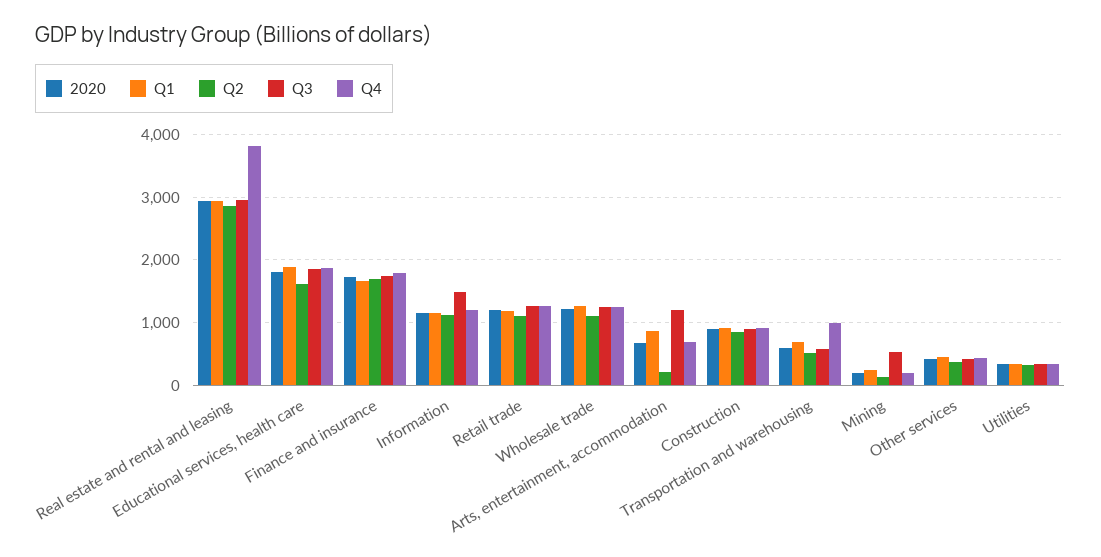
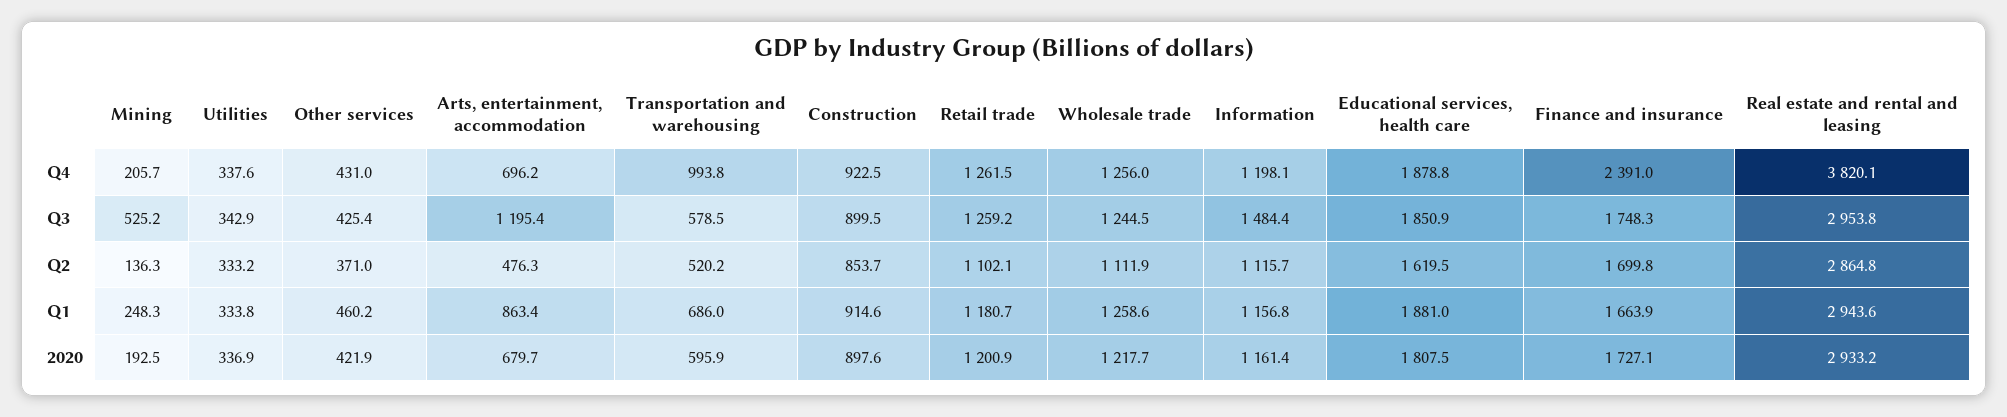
  {
    "2020": {
      "Real estate and rental and leasing": 2933.2,
      "Educational services, health care": 1807.5,
      "Finance and insurance": 1727.1,
      "Information": 1161.4,
      "Retail trade": 1200.9,
      "Wholesale trade": 1217.7,
      "Arts, entertainment, accommodation": 679.7,
      "Construction": 897.6,
      "Transportation and warehousing": 595.9,
      "Mining": 192.5,
      "Other services": 421.9,
      "Utilities": 336.9
    },
    "Q1": {
      "Real estate and rental and leasing": 2943.6,
      "Educational services, health care": 1881,
      "Finance and insurance": 1663.9,
      "Information": 1156.8,
      "Retail trade": 1180.7,
      "Wholesale trade": 1258.6,
      "Arts, entertainment, accommodation": 863.4,
      "Construction": 914.6,
      "Transportation and warehousing": 686,
      "Mining": 248.3,
      "Other services": 460.2,
      "Utilities": 333.8
    },
    "Q2": {
      "Real estate and rental and leasing": 2864.8,
      "Educational services, health care": 1619.5,
      "Finance and insurance": 1699.8,
      "Information": 1115.7,
      "Retail trade": 1102.1,
      "Wholesale trade": 1111.9,
-     "Arts, entertainment, accommodation": 200,
+     "Arts, entertainment, accommodation": 476.3,
      "Construction": 853.7,
      "Transportation and warehousing": 520.2,
      "Mining": 136.3,
      "Other services": 371,
      "Utilities": 333.2
    },
    "Q3": {
      "Real estate and rental and leasing": 2953.8,
      "Educational services, health care": 1850.9,
      "Finance and insurance": 1748.3,
      "Information": 1484.4,
      "Retail trade": 1259.2,
      "Wholesale trade": 1244.5,
      "Arts, entertainment, accommodation": 1195.4,
      "Construction": 899.5,
      "Transportation and warehousing": 578.5,
      "Mining": 525.2,
      "Other services": 425.4,
      "Utilities": 342.9
    },
    "Q4": {
      "Real estate and rental and leasing": 3820.1,
      "Educational services, health care": 1878.8,
-     "Finance and insurance": 1800,
+     "Finance and insurance": 2391,
      "Information": 1198.1,
      "Retail trade": 1261.5,
      "Wholesale trade": 1256,
      "Arts, entertainment, accommodation": 696.2,
      "Construction": 922.5,
      "Transportation and warehousing": 993.8,
      "Mining": 205.7,
      "Other services": 431,
      "Utilities": 337.6
    }
  }

